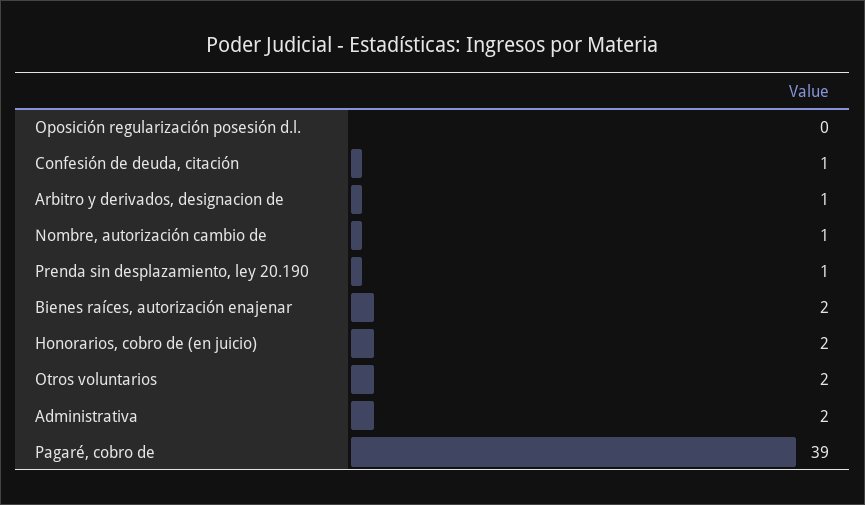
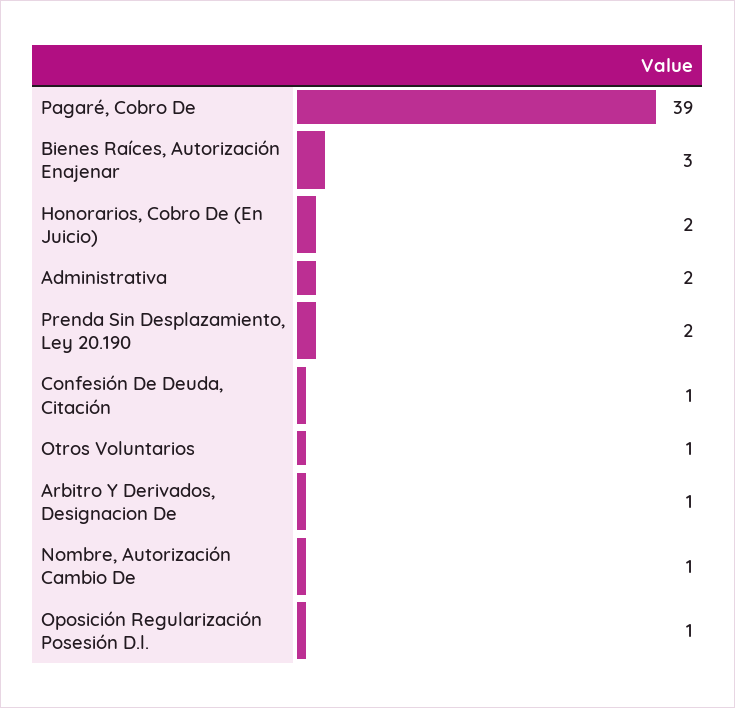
  {
-   "Oposición regularización posesión d.l.": 0,
+   "Oposición regularización posesión d.l.": 1,
    "Confesión de deuda, citación": 1,
    "Arbitro y derivados, designacion de": 1,
    "Nombre, autorización cambio de": 1,
-   "Prenda sin desplazamiento, ley 20.190": 1,
+   "Prenda sin desplazamiento, ley 20.190": 2,
-   "Bienes raíces, autorización enajenar": 2,
+   "Bienes raíces, autorización enajenar": 3,
    "Honorarios, cobro de (en juicio)": 2,
-   "Otros voluntarios": 2,
+   "Otros voluntarios": 1,
    "Administrativa": 2,
    "Pagaré, cobro de": 39
  }

